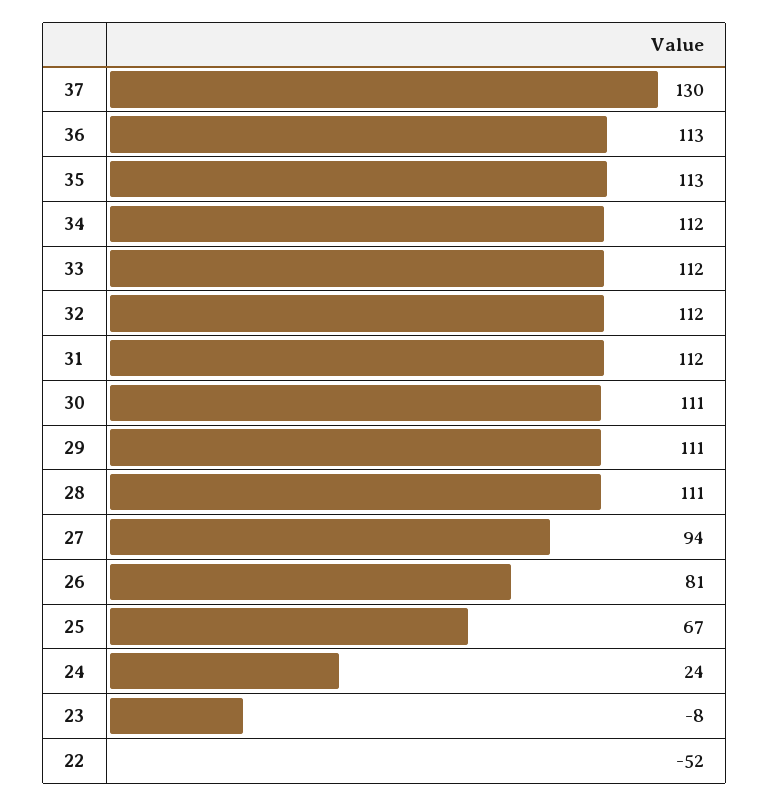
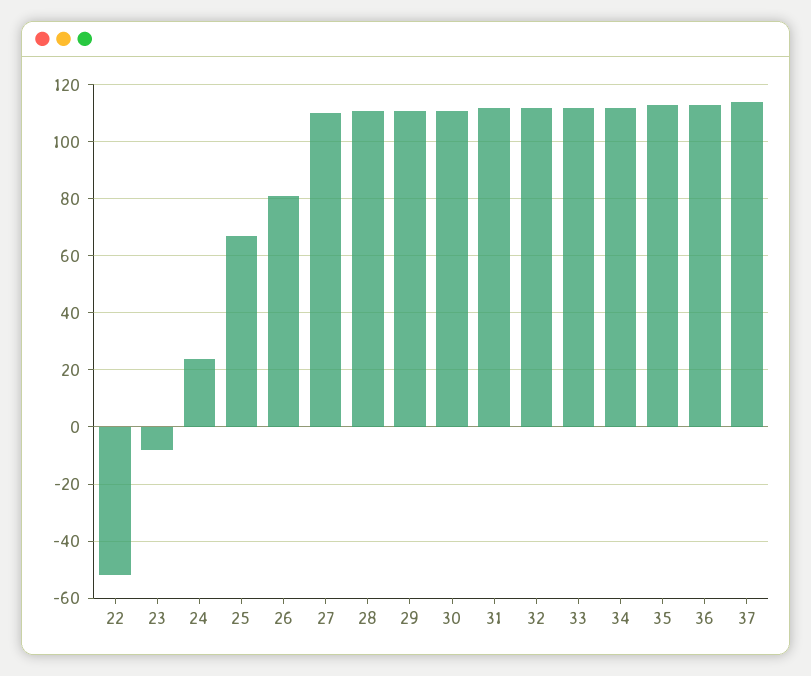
  {
-   "37": 130,
+   "37": 115,
    "36": 113,
    "35": 113,
    "34": 112,
    "33": 112,
    "32": 112,
    "31": 112,
    "30": 111,
    "29": 111,
    "28": 111,
-   "27": 94,
+   "27": 110,
    "26": 81,
    "25": 67,
    "24": 24,
    "23": -8,
    "22": -52
  }

